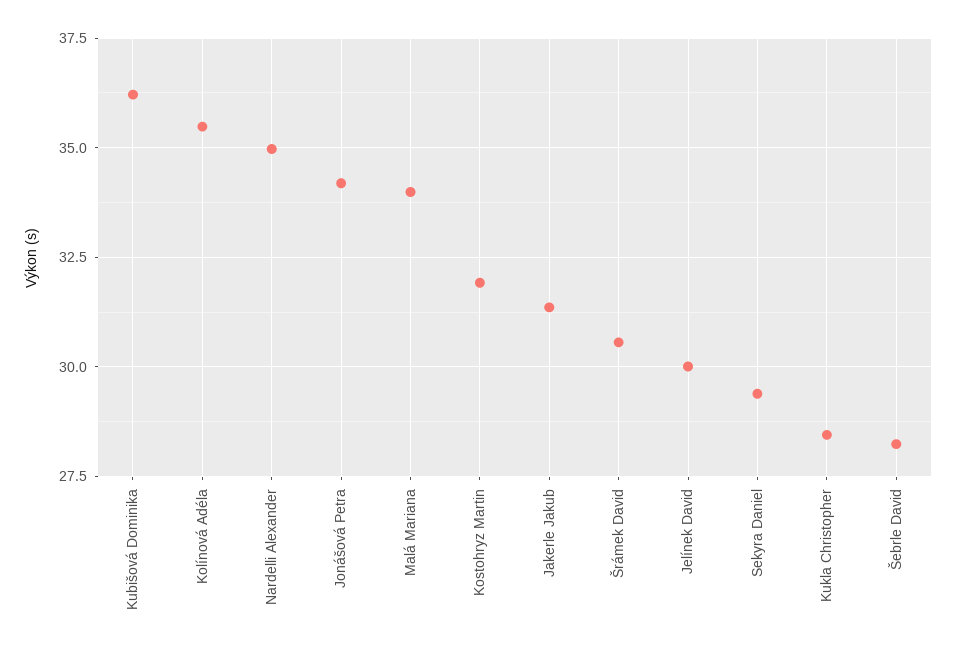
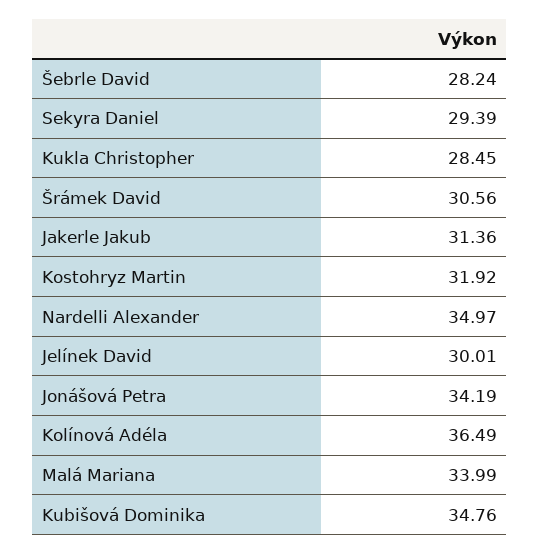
  {
-   "Kubišová Dominika": 36.25,
+   "Kubišová Dominika": 34.76,
-   "Kolínová Adéla": 35.5,
+   "Kolínová Adéla": 36.49,
    "Nardelli Alexander": 34.97,
    "Jonášová Petra": 34.19,
    "Malá Mariana": 33.99,
    "Kostohryz Martin": 31.92,
    "Jakerle Jakub": 31.36,
    "Šrámek David": 30.56,
    "Jelínek David": 30.01,
    "Sekyra Daniel": 29.39,
    "Kukla Christopher": 28.45,
    "Šebrle David": 28.24
  }

